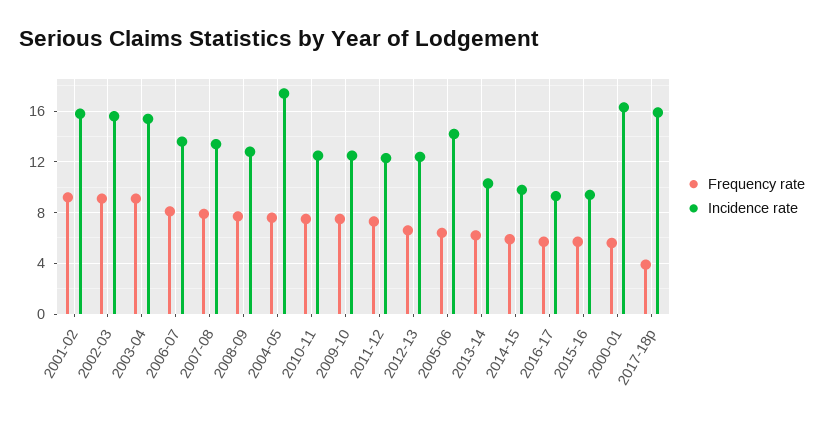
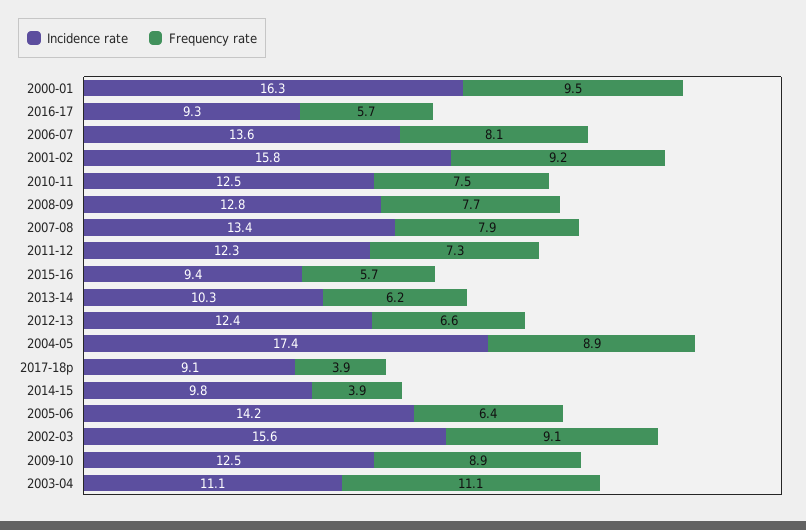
  {
    "Frequency rate": {
      "2001-02": 9.2,
      "2002-03": 9.1,
-     "2003-04": 9,
+     "2003-04": 11.1,
      "2006-07": 8.1,
      "2007-08": 7.9,
      "2008-09": 7.7,
-     "2004-05": 7.5,
+     "2004-05": 8.9,
      "2010-11": 7.5,
-     "2009-10": 7.5,
+     "2009-10": 8.9,
      "2011-12": 7.3,
      "2012-13": 6.6,
      "2005-06": 6.4,
      "2013-14": 6.2,
-     "2014-15": 6,
+     "2014-15": 3.9,
      "2016-17": 5.7,
      "2015-16": 5.7,
-     "2000-01": 5.5,
+     "2000-01": 9.5,
      "2017-18p": 3.9
    },
    "Incidence rate": {
      "2001-02": 15.8,
      "2002-03": 15.6,
-     "2003-04": 15.5,
+     "2003-04": 11.1,
      "2006-07": 13.6,
      "2007-08": 13.4,
      "2008-09": 12.8,
      "2004-05": 17.4,
      "2010-11": 12.5,
      "2009-10": 12.5,
      "2011-12": 12.3,
      "2012-13": 12.4,
      "2005-06": 14.2,
      "2013-14": 10.3,
      "2014-15": 9.8,
      "2016-17": 9.3,
      "2015-16": 9.4,
      "2000-01": 16.3,
-     "2017-18p": 16
+     "2017-18p": 9.1
    }
  }

